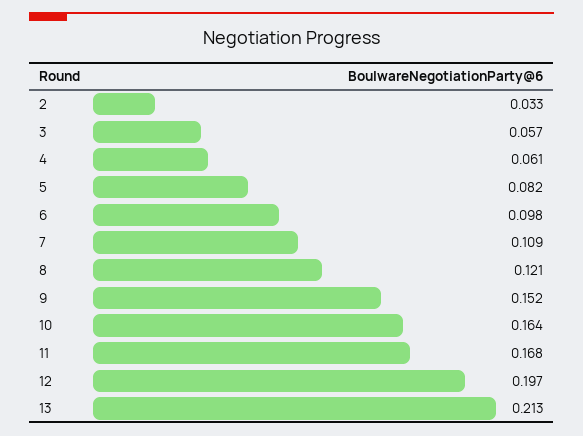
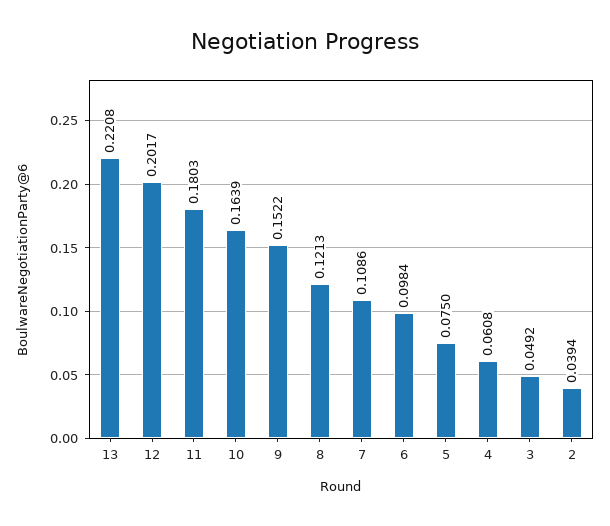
  {
-   "2": 0.033,
+   "2": 0.0394,
-   "3": 0.057,
+   "3": 0.0492,
    "4": 0.0608,
-   "5": 0.082,
+   "5": 0.075,
    "6": 0.0984,
    "7": 0.1086,
    "8": 0.1213,
    "9": 0.1522,
    "10": 0.1639,
-   "11": 0.168,
+   "11": 0.1803,
-   "12": 0.197,
+   "12": 0.2017,
-   "13": 0.213
+   "13": 0.2208
  }

